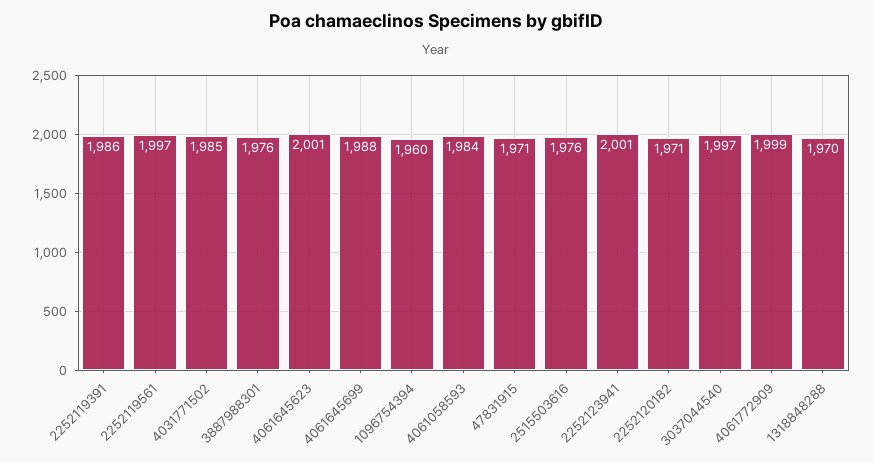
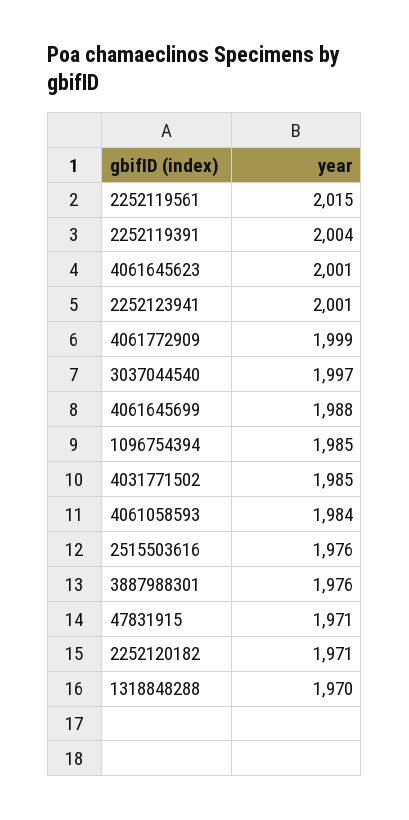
  {
-   "2252119391": 1986,
+   "2252119391": 2004,
-   "2252119561": 1997,
+   "2252119561": 2015,
    "4031771502": 1985,
    "3887988301": 1976,
    "4061645623": 2001,
    "4061645699": 1988,
-   "1096754394": 1960,
+   "1096754394": 1985,
    "4061058593": 1984,
    "47831915": 1971,
    "2515503616": 1976,
    "2252123941": 2001,
    "2252120182": 1971,
    "3037044540": 1997,
    "4061772909": 1999,
    "1318848288": 1970
  }

